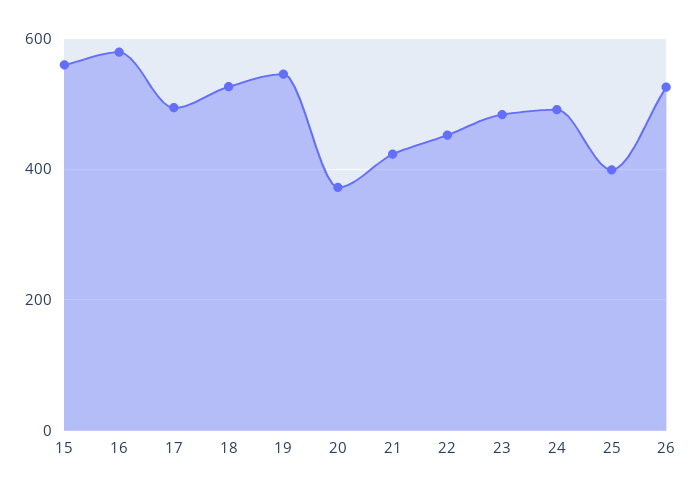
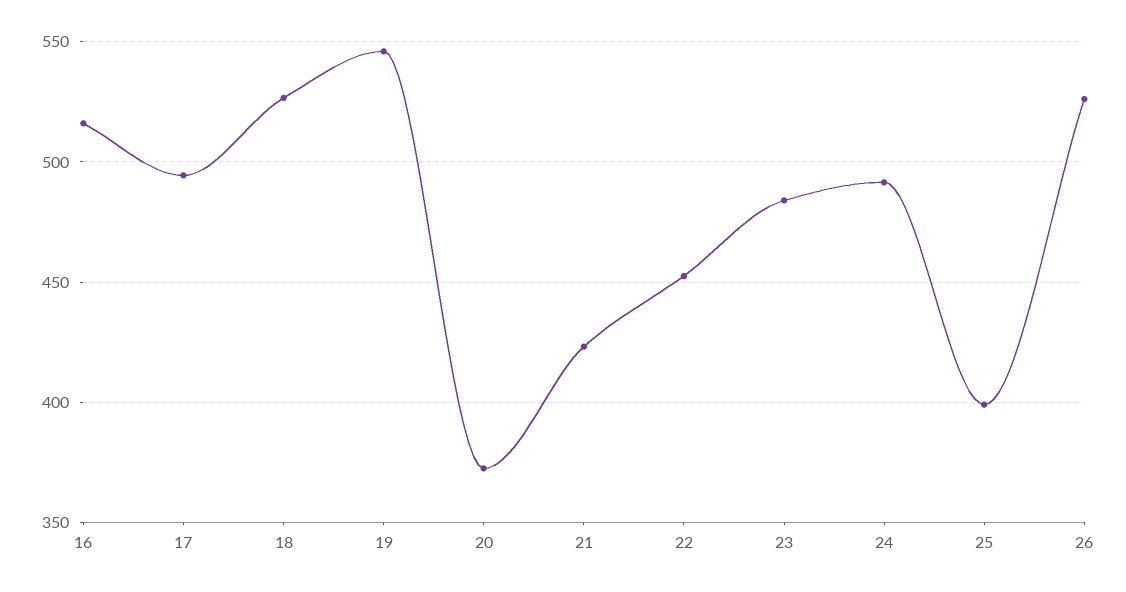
  {
-   "15": 560,
-   "16": 580,
+   "16": 515,
    "17": 495,
    "18": 525,
    "19": 545,
    "20": 375,
    "21": 425,
    "22": 455,
    "23": 485,
    "24": 490,
    "25": 400,
    "26": 525
  }

